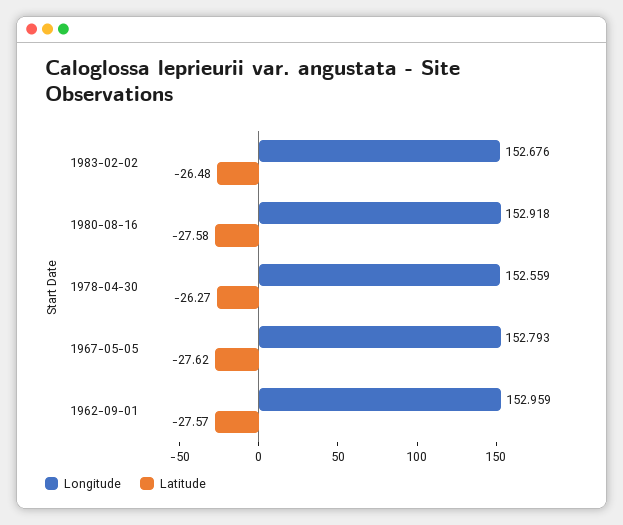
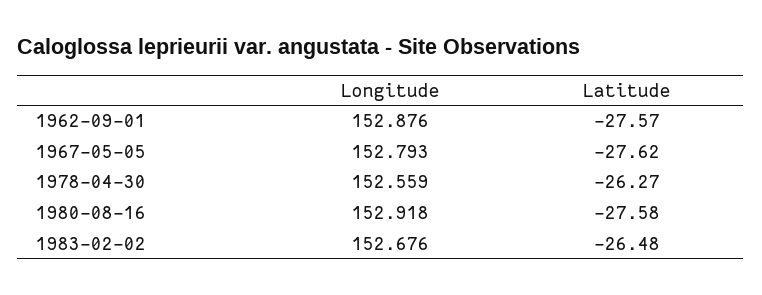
  {
    "Longitude": {
      "1983-02-02": 152.676,
      "1980-08-16": 152.918,
      "1978-04-30": 152.559,
      "1967-05-05": 152.793,
-     "1962-09-01": 152.959
+     "1962-09-01": 152.876
    },
    "Latitude": {
      "1983-02-02": -26.48,
      "1980-08-16": -27.58,
      "1978-04-30": -26.27,
      "1967-05-05": -27.62,
      "1962-09-01": -27.57
    }
  }

